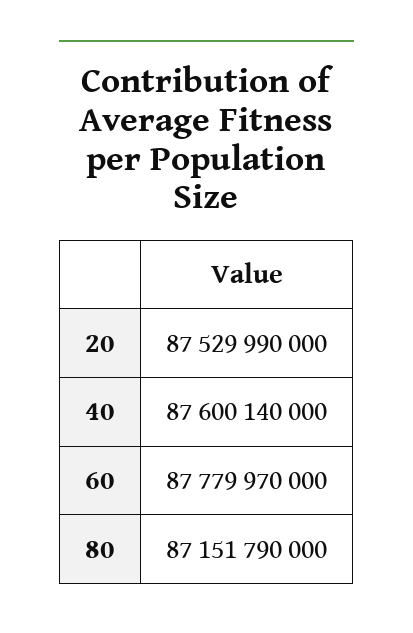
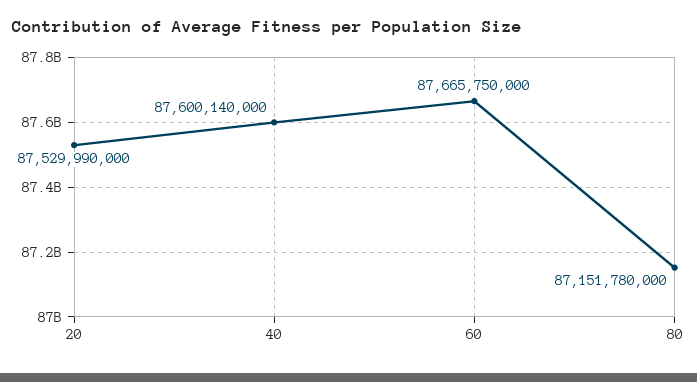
  {
    "20": 87529990000,
    "40": 87600140000,
-   "60": 87779970000,
+   "60": 87665750000,
-   "80": 87151790000
+   "80": 87151780000
  }

